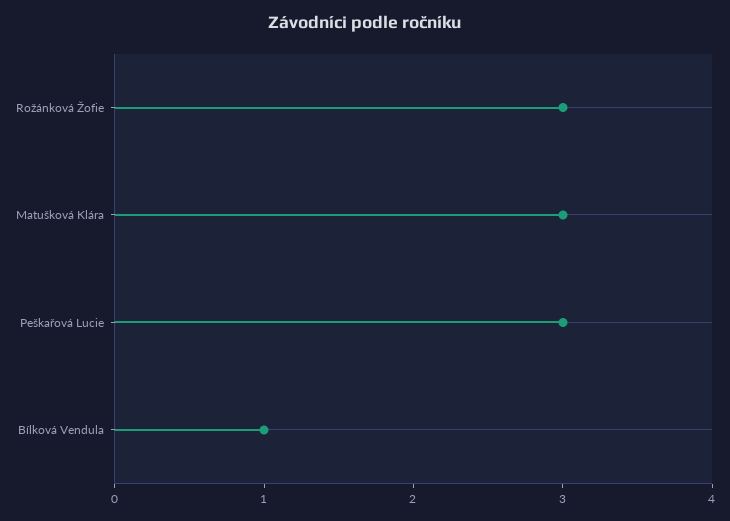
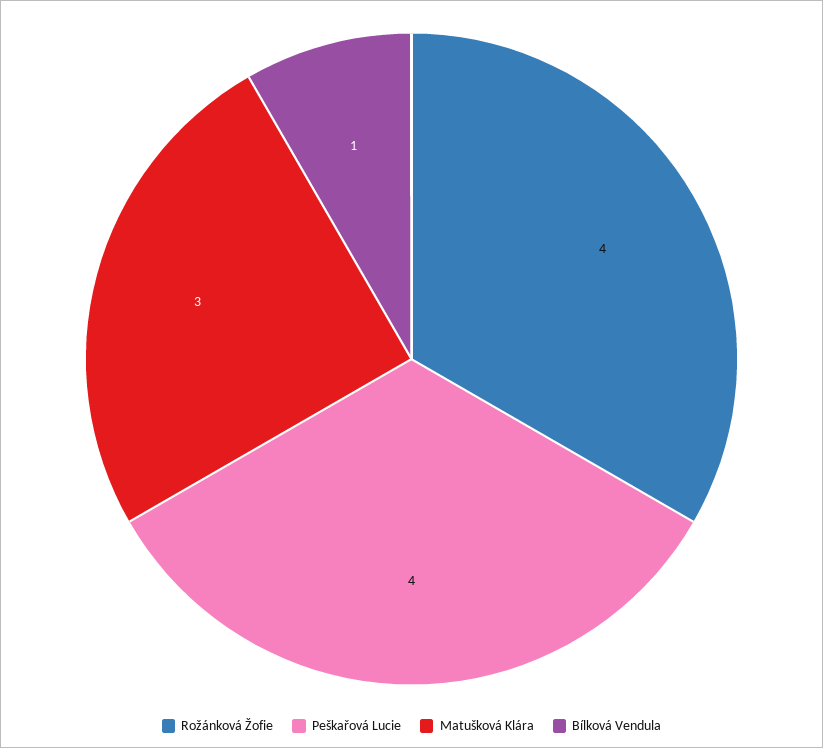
  {
-   "Rožánková Žofie": 3,
+   "Rožánková Žofie": 4,
    "Matušková Klára": 3,
-   "Peškařová Lucie": 3,
+   "Peškařová Lucie": 4,
    "Bílková Vendula": 1
  }

